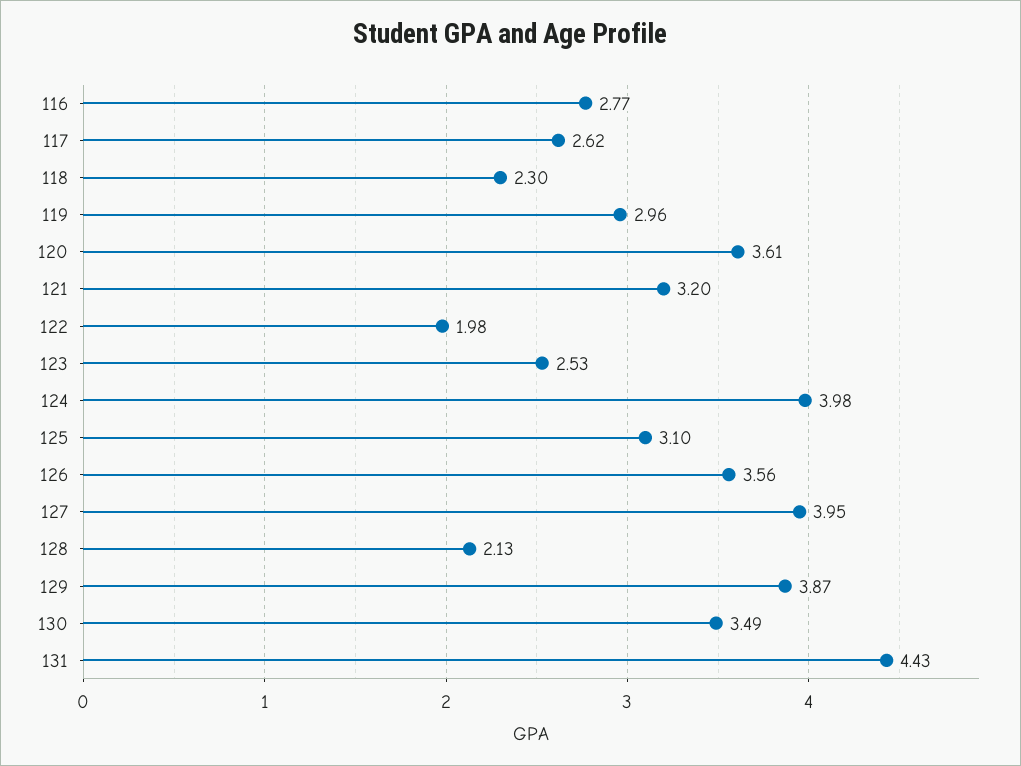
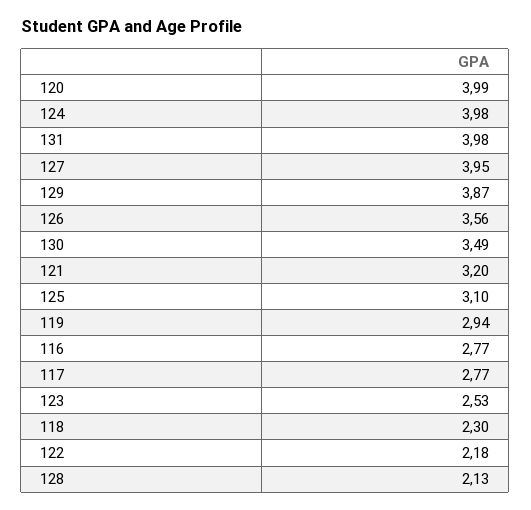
  {
    "116": 2.77,
-   "117": 2.62,
+   "117": 2.77,
    "118": 2.3,
-   "119": 2.96,
+   "119": 2.94,
-   "120": 3.61,
+   "120": 3.99,
    "121": 3.2,
-   "122": 1.98,
+   "122": 2.18,
    "123": 2.53,
    "124": 3.98,
    "125": 3.1,
    "126": 3.56,
    "127": 3.95,
    "128": 2.13,
    "129": 3.87,
    "130": 3.49,
-   "131": 4.43
+   "131": 3.98
  }

